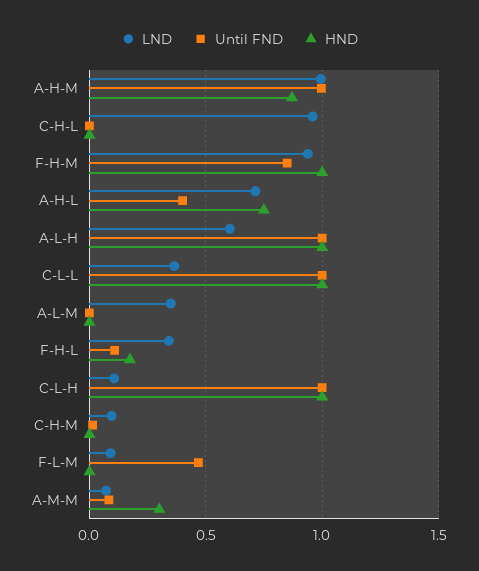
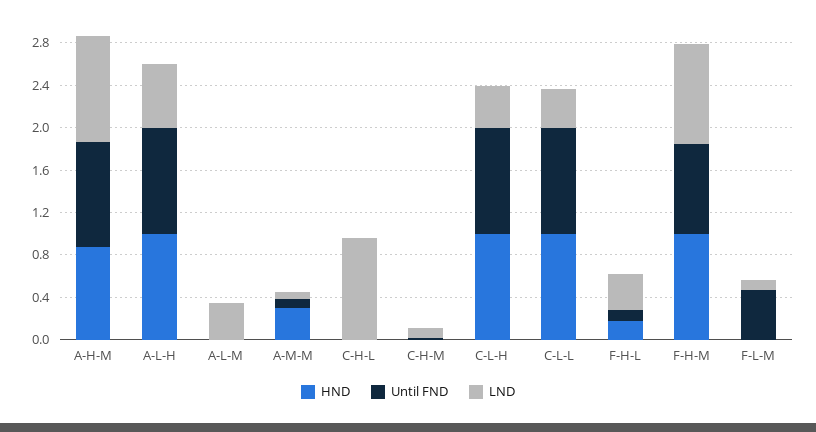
  {
    "LND": {
      "A-H-M": 1,
      "C-H-L": 0.95,
      "F-H-M": 0.95,
-     "A-H-L": 0.7,
      "A-L-H": 0.6,
      "C-L-L": 0.35,
      "A-L-M": 0.35,
      "F-H-L": 0.35,
-     "C-L-H": 0.1,
+     "C-L-H": 0.4,
      "C-H-M": 0.1,
      "F-L-M": 0.1,
      "A-M-M": 0.05
    },
    "Until FND": {
      "A-H-M": 1,
      "C-H-L": 0,
      "F-H-M": 0.85,
-     "A-H-L": 0.4,
      "A-L-H": 1,
      "C-L-L": 1,
      "A-L-M": 0,
      "F-H-L": 0.1,
      "C-L-H": 1,
      "C-H-M": 0,
      "F-L-M": 0.45,
      "A-M-M": 0.1
    },
    "HND": {
      "A-H-M": 0.85,
      "C-H-L": 0,
      "F-H-M": 1,
-     "A-H-L": 0.75,
      "A-L-H": 1,
      "C-L-L": 1,
      "A-L-M": 0,
      "F-H-L": 0.15,
      "C-L-H": 1,
      "C-H-M": 0,
      "F-L-M": 0,
      "A-M-M": 0.3
    }
  }

